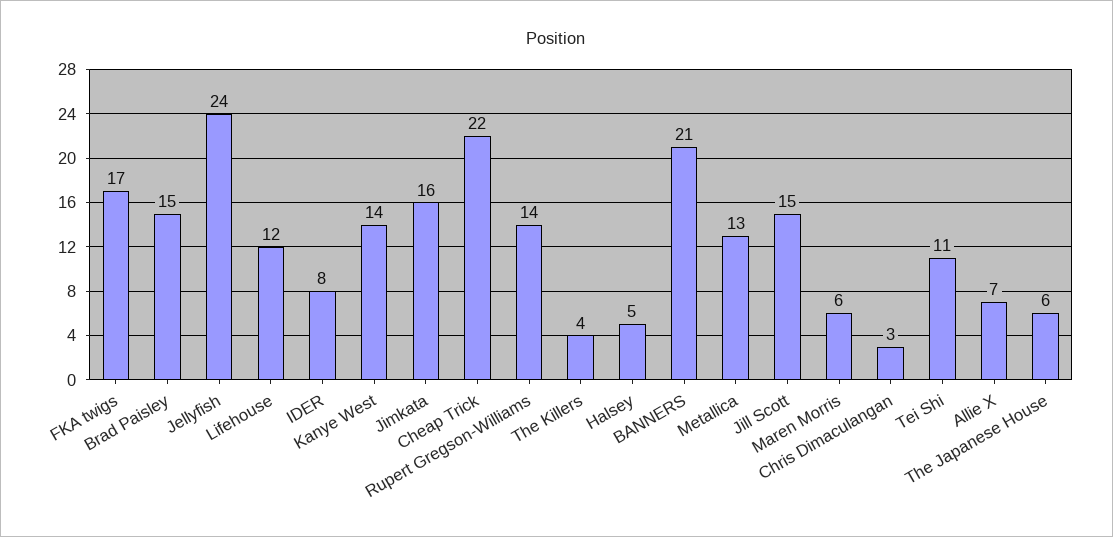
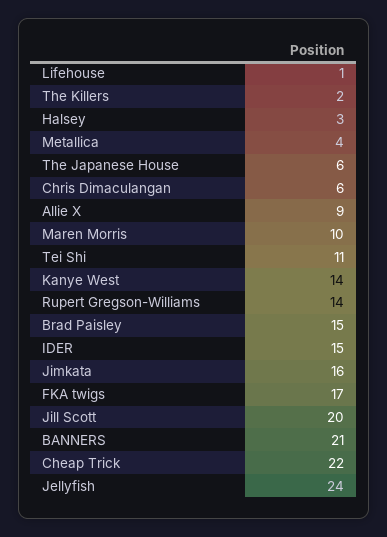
  {
    "FKA twigs": 17,
    "Brad Paisley": 15,
    "Jellyfish": 24,
-   "Lifehouse": 12,
+   "Lifehouse": 1,
-   "IDER": 8,
+   "IDER": 15,
    "Kanye West": 14,
    "Jimkata": 16,
    "Cheap Trick": 22,
    "Rupert Gregson-Williams": 14,
-   "The Killers": 4,
+   "The Killers": 2,
-   "Halsey": 5,
+   "Halsey": 3,
    "BANNERS": 21,
-   "Metallica": 13,
+   "Metallica": 4,
-   "Jill Scott": 15,
+   "Jill Scott": 20,
-   "Maren Morris": 6,
+   "Maren Morris": 10,
-   "Chris Dimaculangan": 3,
+   "Chris Dimaculangan": 6,
    "Tei Shi": 11,
-   "Allie X": 7,
+   "Allie X": 9,
    "The Japanese House": 6
  }

